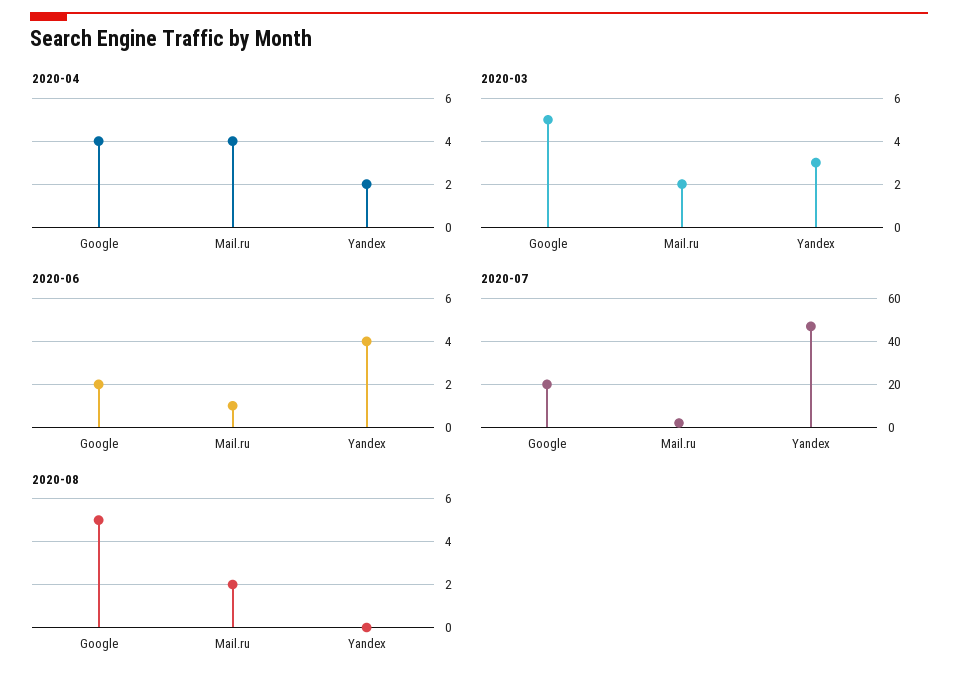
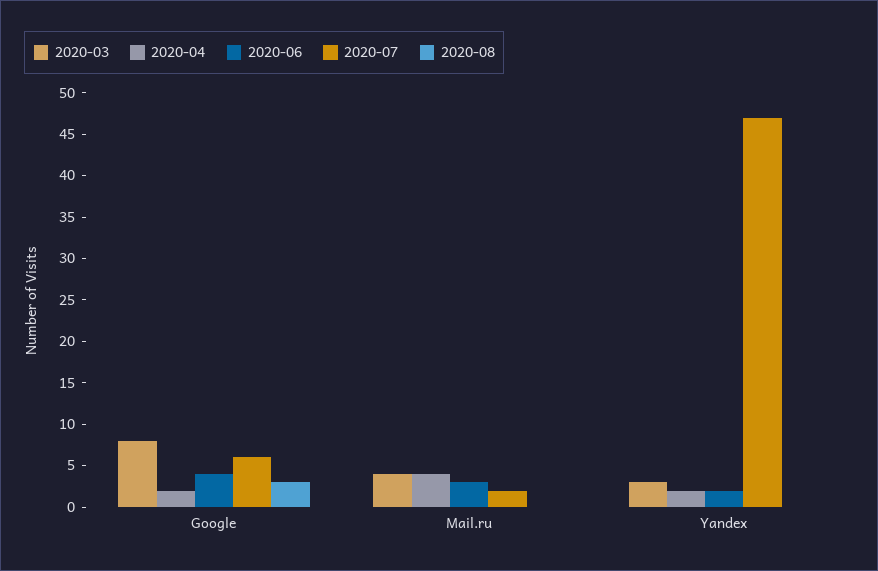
  {
    "2020-04": {
-     "Google": 4,
+     "Google": 2,
      "Mail.ru": 4,
      "Yandex": 2
    },
    "2020-03": {
-     "Google": 5,
+     "Google": 8,
-     "Mail.ru": 2,
+     "Mail.ru": 4,
      "Yandex": 3
    },
    "2020-06": {
-     "Google": 2,
+     "Google": 4,
-     "Mail.ru": 1,
+     "Mail.ru": 3,
-     "Yandex": 4
+     "Yandex": 2
    },
    "2020-07": {
-     "Google": 20,
+     "Google": 6,
      "Mail.ru": 2,
      "Yandex": 47
    },
    "2020-08": {
-     "Google": 5,
+     "Google": 3,
-     "Mail.ru": 2,
+     "Mail.ru": 0,
      "Yandex": 0
    }
  }

